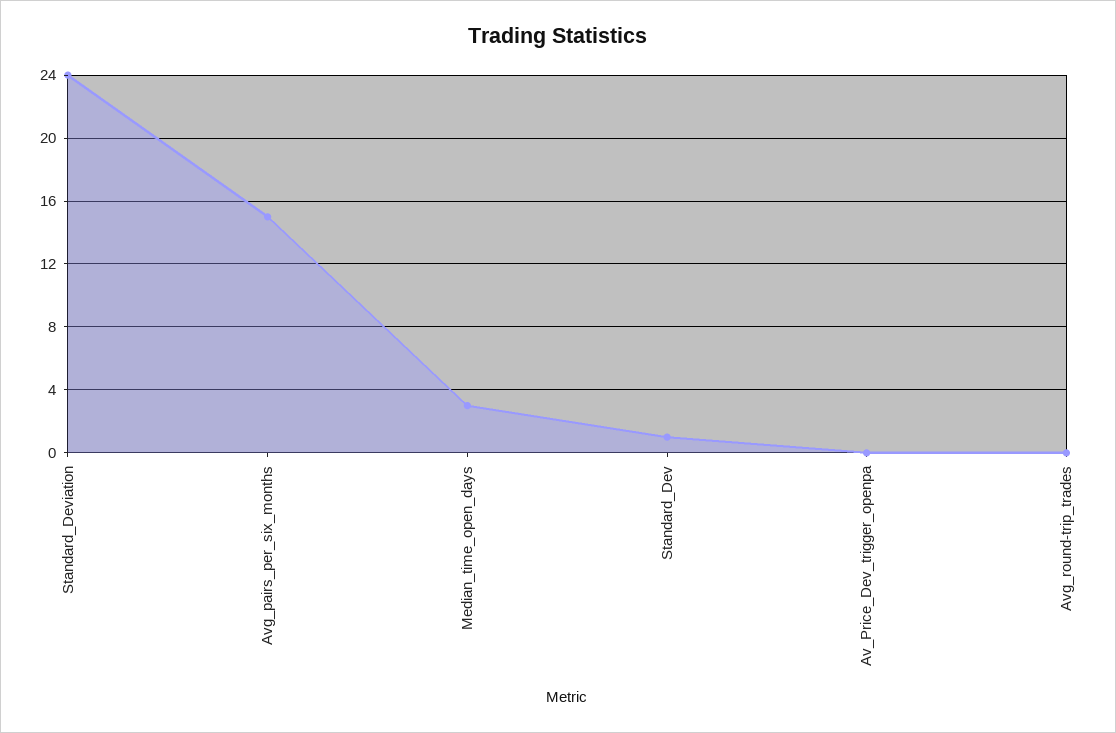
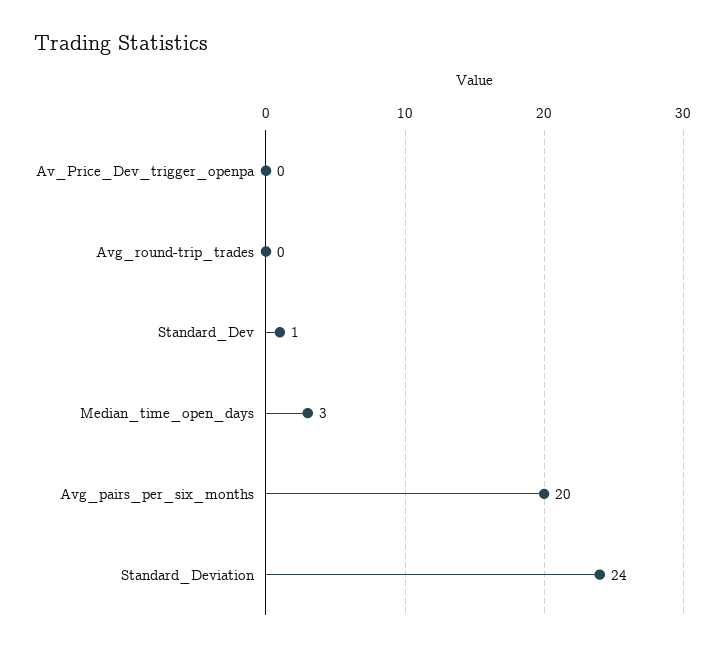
  {
    "Standard_Deviation": 24,
-   "Avg_pairs_per_six_months": 15,
+   "Avg_pairs_per_six_months": 20,
    "Median_time_open_days": 3,
    "Standard_Dev": 1,
    "Av_Price_Dev_trigger_openpa": 0,
    "Avg_round-trip_trades": 0
  }

